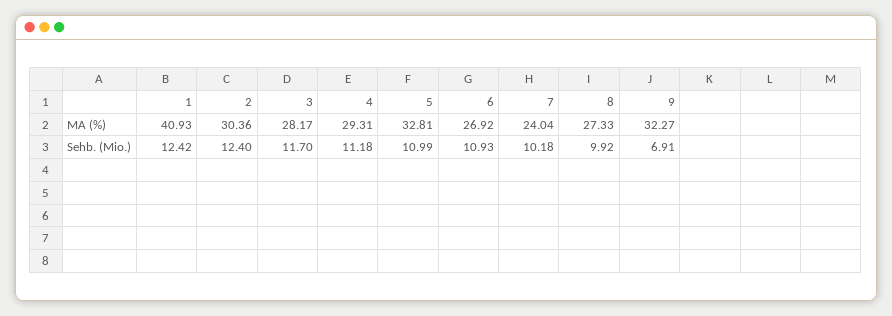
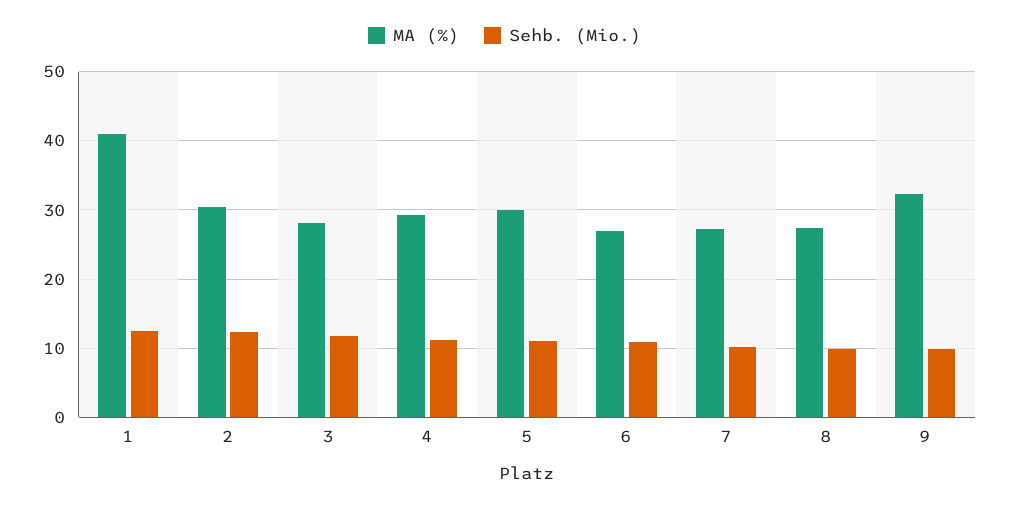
  {
    "MA (%)": {
      "1": 40.93,
      "2": 30.36,
      "3": 28.17,
      "4": 29.31,
-     "5": 32.81,
+     "5": 30,
      "6": 26.92,
-     "7": 24.04,
+     "7": 27,
      "8": 27.33,
      "9": 32.27
    },
    "Sehb. (Mio.)": {
      "1": 12.42,
      "2": 12.4,
      "3": 11.7,
      "4": 11.18,
      "5": 10.99,
      "6": 10.93,
      "7": 10.18,
      "8": 9.92,
-     "9": 6.91
+     "9": 10
    }
  }

